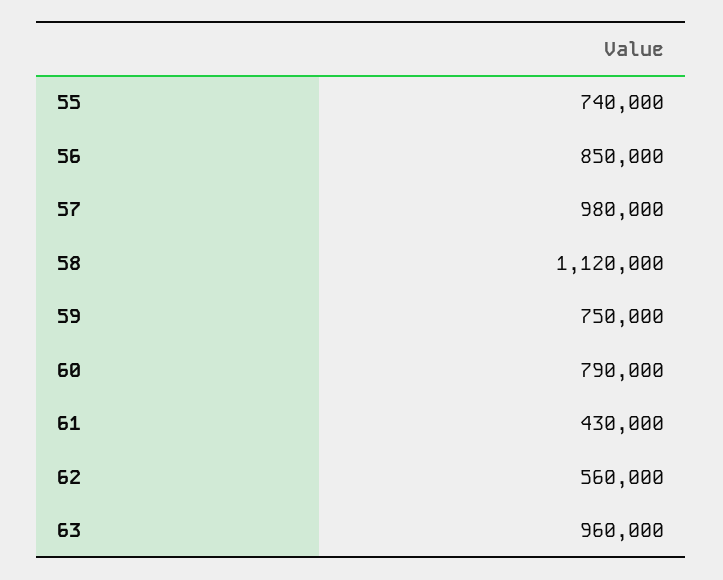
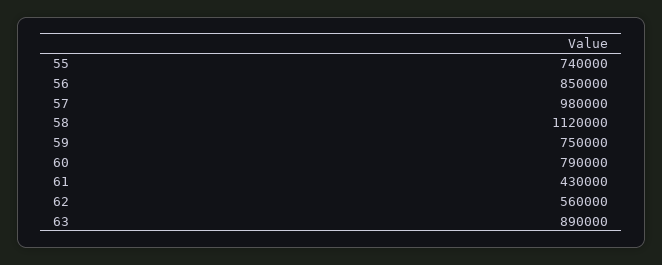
  {
    "55": 740000,
    "56": 850000,
    "57": 980000,
    "58": 1120000,
    "59": 750000,
    "60": 790000,
    "61": 430000,
    "62": 560000,
-   "63": 960000
+   "63": 890000
  }

